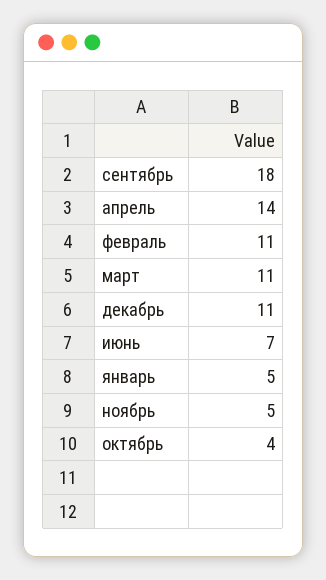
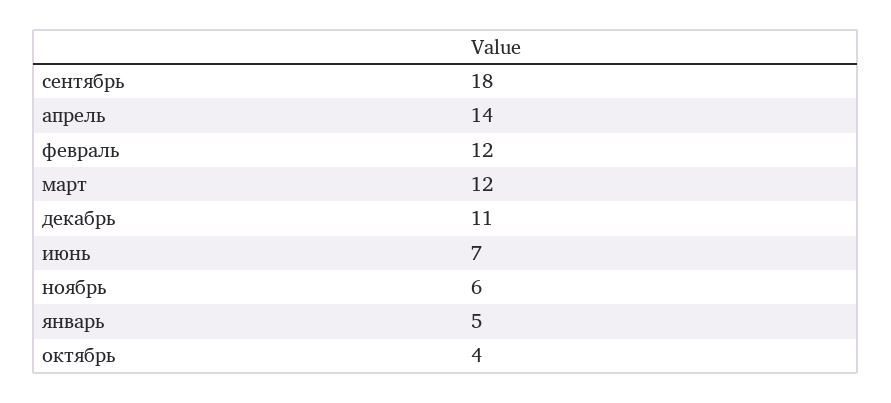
  {
    "сентябрь": 18,
    "апрель": 14,
-   "февраль": 11,
+   "февраль": 12,
-   "март": 11,
+   "март": 12,
    "декабрь": 11,
    "июнь": 7,
    "январь": 5,
-   "ноябрь": 5,
+   "ноябрь": 6,
    "октябрь": 4
  }

